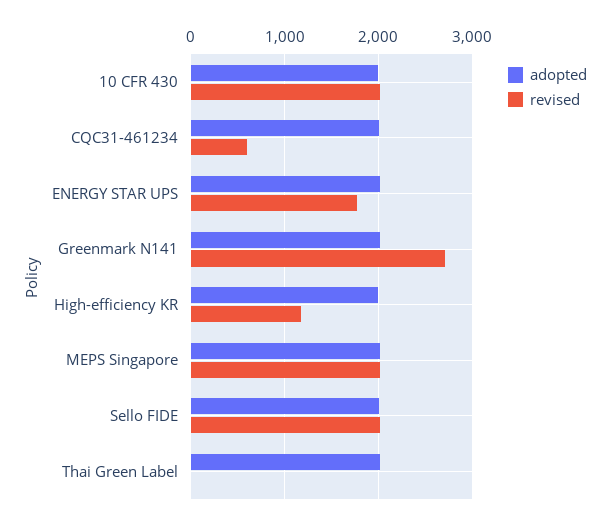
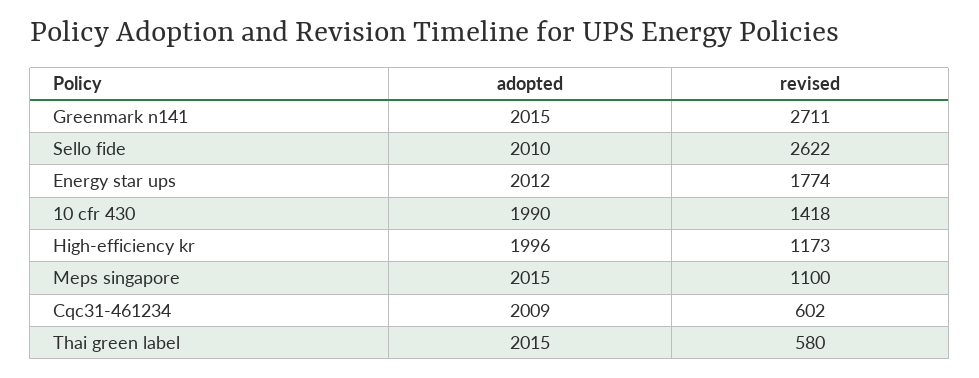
  {
    "adopted": {
      "10 CFR 430": 1990,
      "CQC31-461234": 2009,
      "ENERGY STAR UPS": 2012,
      "Greenmark N141": 2015,
      "High-efficiency KR": 1996,
      "MEPS Singapore": 2015,
      "Sello FIDE": 2010,
      "Thai Green Label": 2015
    },
    "revised": {
-     "10 CFR 430": 2000,
+     "10 CFR 430": 1418,
      "CQC31-461234": 602,
      "ENERGY STAR UPS": 1774,
      "Greenmark N141": 2711,
      "High-efficiency KR": 1173,
-     "MEPS Singapore": 2000,
+     "MEPS Singapore": 1100,
-     "Sello FIDE": 2000,
+     "Sello FIDE": 2622,
-     "Thai Green Label": 0
+     "Thai Green Label": 580
    }
  }

